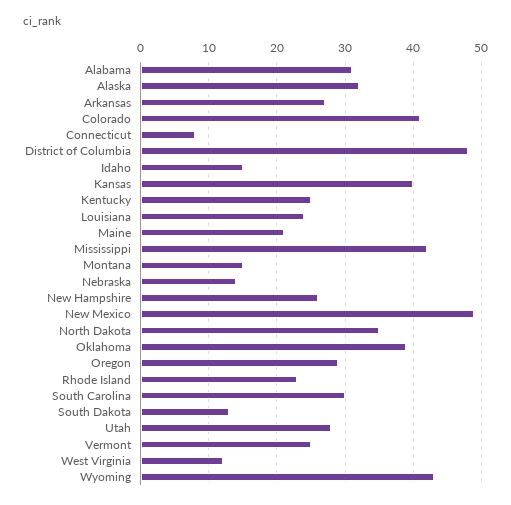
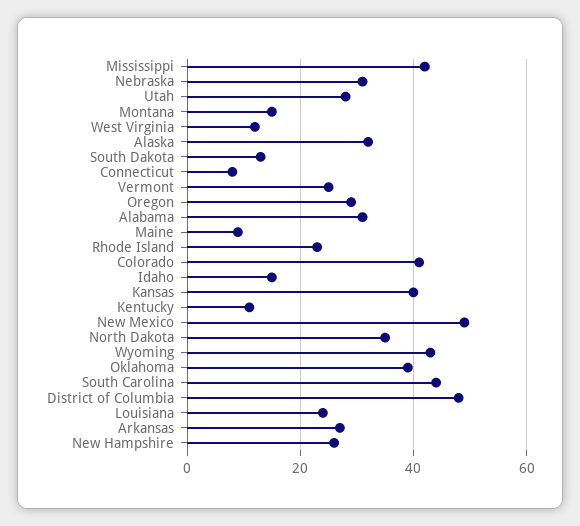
  {
    "Alabama": 31,
    "Alaska": 32,
    "Arkansas": 27,
    "Colorado": 41,
    "Connecticut": 8,
    "District of Columbia": 48,
    "Idaho": 15,
    "Kansas": 40,
-   "Kentucky": 25,
+   "Kentucky": 10,
    "Louisiana": 24,
-   "Maine": 21,
+   "Maine": 10,
    "Mississippi": 42,
    "Montana": 15,
-   "Nebraska": 14,
+   "Nebraska": 30,
    "New Hampshire": 26,
    "New Mexico": 49,
    "North Dakota": 35,
    "Oklahoma": 39,
    "Oregon": 29,
    "Rhode Island": 23,
-   "South Carolina": 30,
+   "South Carolina": 45,
    "South Dakota": 13,
    "Utah": 28,
    "Vermont": 25,
    "West Virginia": 12,
    "Wyoming": 43
  }

